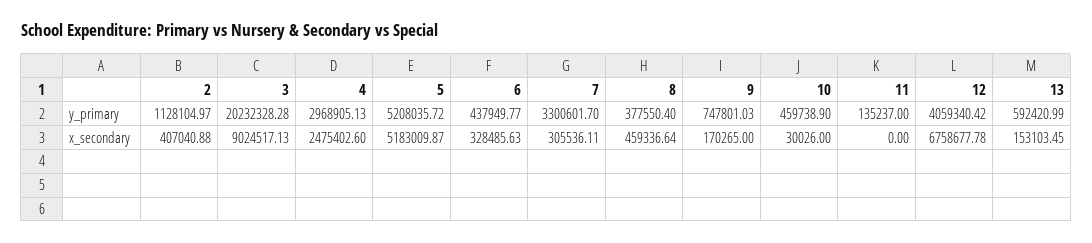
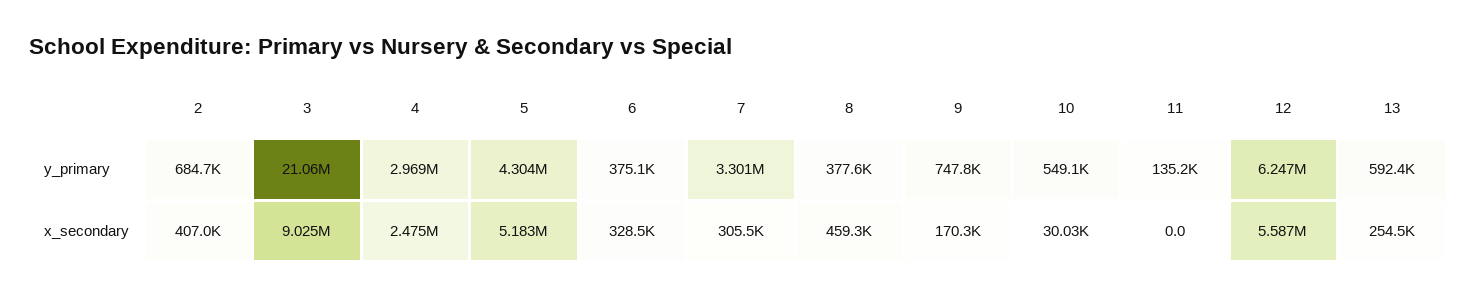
  {
    "2": {
-     "y_primary": 1128104.97,
+     "y_primary": 684700,
      "x_secondary": 407040.88
    },
    "3": {
-     "y_primary": 20232328.28,
+     "y_primary": 21060000,
      "x_secondary": 9024517.13
    },
    "4": {
      "y_primary": 2968905.13,
      "x_secondary": 2475402.6
    },
    "5": {
-     "y_primary": 5208035.72,
+     "y_primary": 4304000,
      "x_secondary": 5183009.87
    },
    "6": {
-     "y_primary": 437949.77,
+     "y_primary": 375100,
      "x_secondary": 328485.63
    },
    "7": {
      "y_primary": 3300601.7,
      "x_secondary": 305536.11
    },
    "8": {
      "y_primary": 377550.4,
      "x_secondary": 459336.64
    },
    "9": {
      "y_primary": 747801.03,
      "x_secondary": 170265
    },
    "10": {
-     "y_primary": 459738.9,
+     "y_primary": 549100,
      "x_secondary": 30026
    },
    "11": {
      "y_primary": 135237,
      "x_secondary": 0
    },
    "12": {
-     "y_primary": 4059340.42,
+     "y_primary": 6247000,
-     "x_secondary": 6758677.78
+     "x_secondary": 5587000
    },
    "13": {
      "y_primary": 592420.99,
-     "x_secondary": 153103.45
+     "x_secondary": 254500
    }
  }

